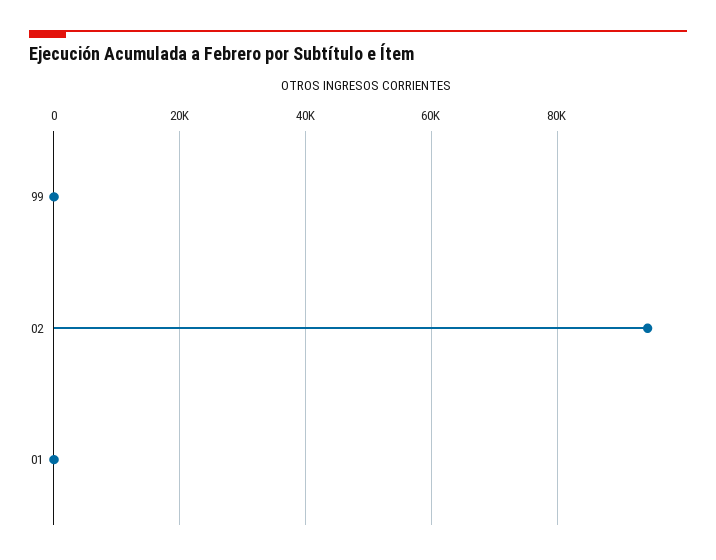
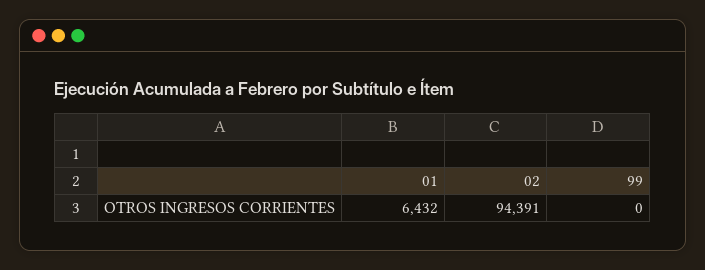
  {
    "99": 0,
    "02": 94391,
-   "01": 0
+   "01": 6432
  }

